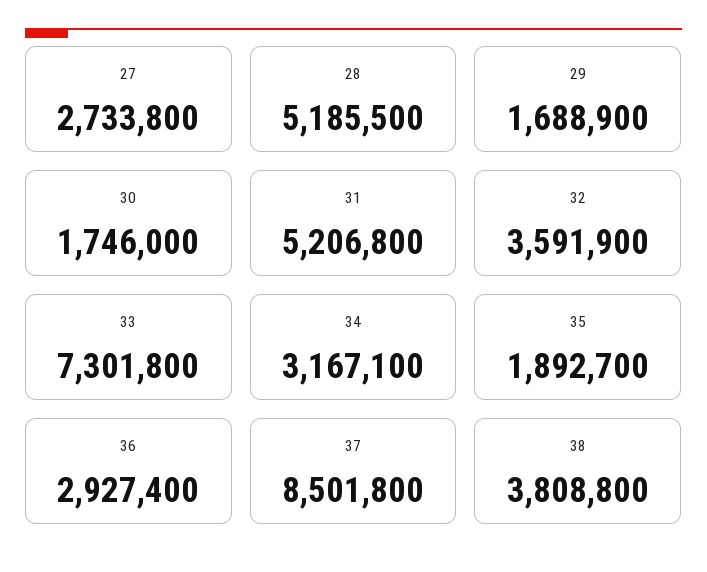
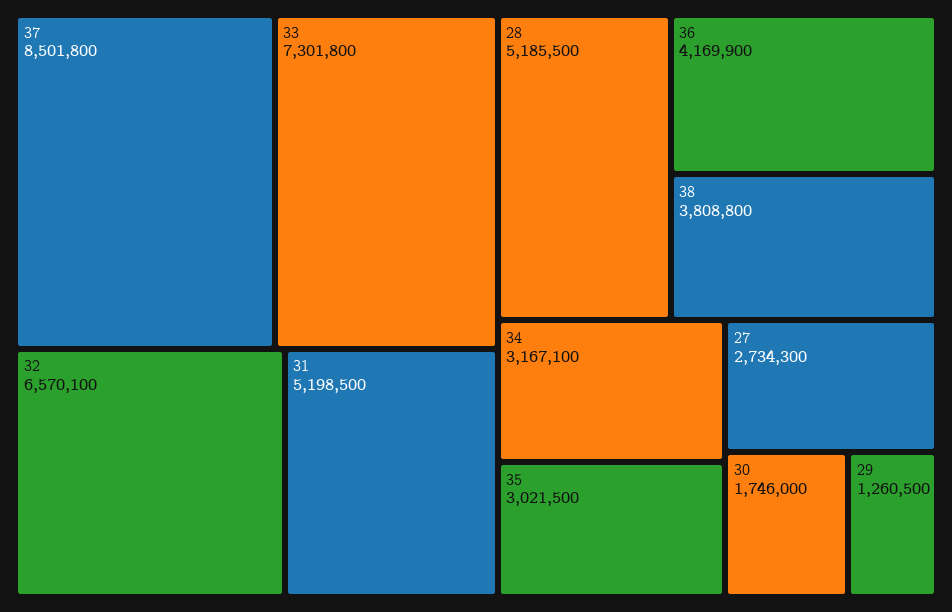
  {
-   "27": 2733800,
+   "27": 2734300,
    "28": 5185500,
-   "29": 1688900,
+   "29": 1260500,
    "30": 1746000,
-   "31": 5206800,
+   "31": 5198500,
-   "32": 3591900,
+   "32": 6570100,
    "33": 7301800,
    "34": 3167100,
-   "35": 1892700,
+   "35": 3021500,
-   "36": 2927400,
+   "36": 4169900,
    "37": 8501800,
    "38": 3808800
  }

